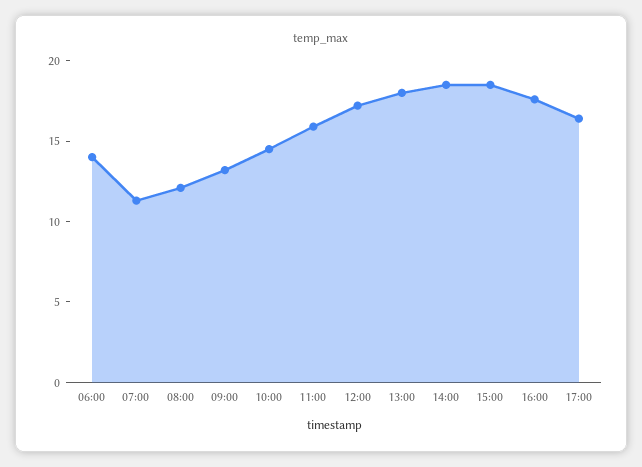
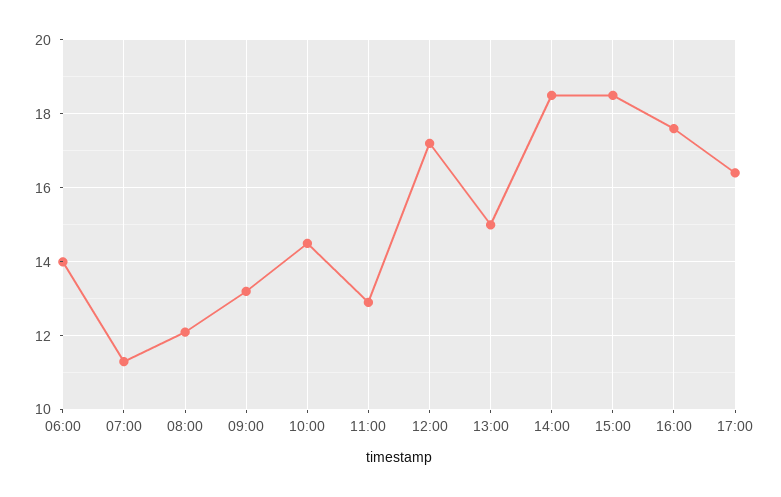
  {
    "06:00": 14,
    "07:00": 11.5,
    "08:00": 12,
    "09:00": 13,
    "10:00": 14.5,
-   "11:00": 16,
+   "11:00": 13,
    "12:00": 17,
-   "13:00": 18,
+   "13:00": 15,
    "14:00": 18.5,
    "15:00": 18.5,
    "16:00": 17.5,
    "17:00": 16.5
  }

